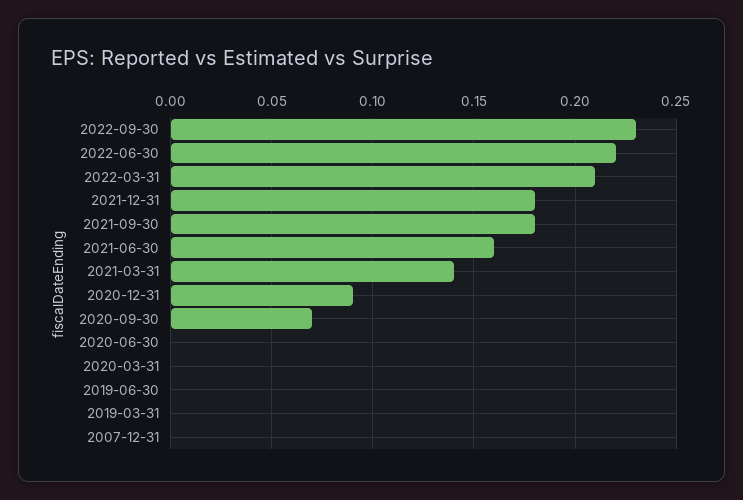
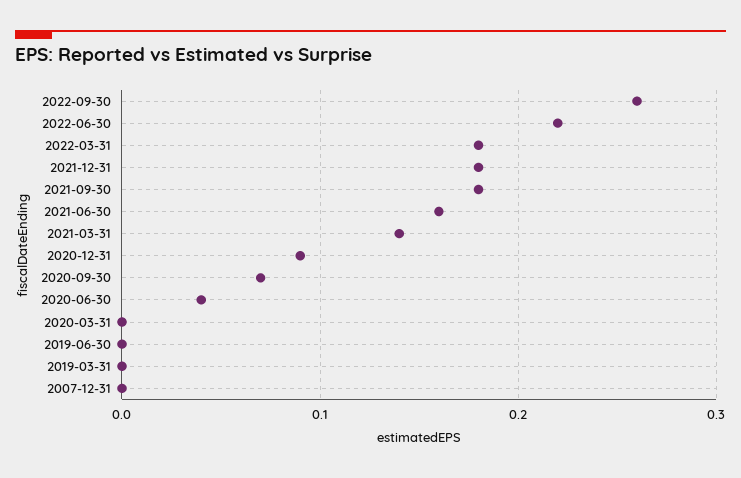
  {
-   "2022-09-30": 0.23,
+   "2022-09-30": 0.26,
    "2022-06-30": 0.22,
-   "2022-03-31": 0.21,
+   "2022-03-31": 0.18,
    "2021-12-31": 0.18,
    "2021-09-30": 0.18,
    "2021-06-30": 0.16,
    "2021-03-31": 0.14,
    "2020-12-31": 0.09,
    "2020-09-30": 0.07,
-   "2020-06-30": 0,
+   "2020-06-30": 0.04,
    "2020-03-31": 0,
    "2019-06-30": 0,
    "2019-03-31": 0,
    "2007-12-31": 0
  }

